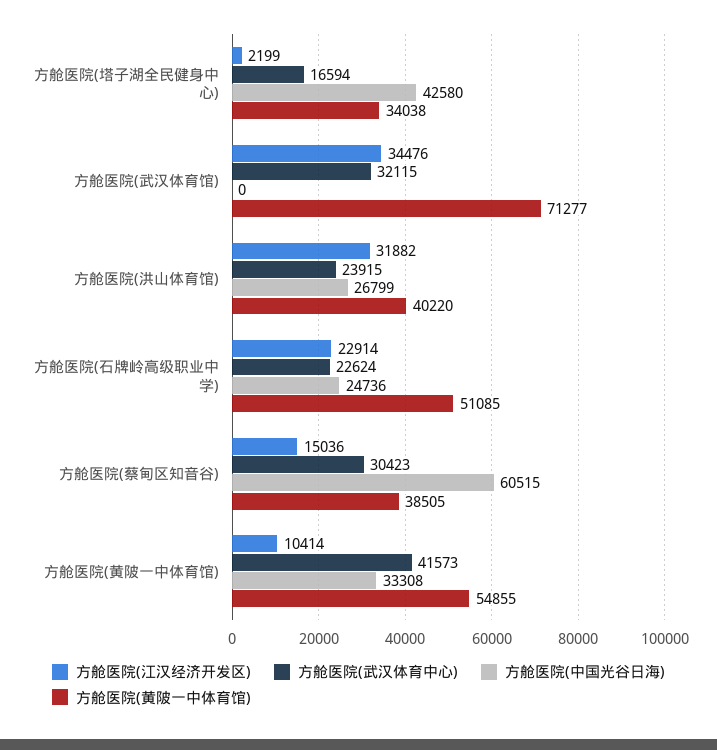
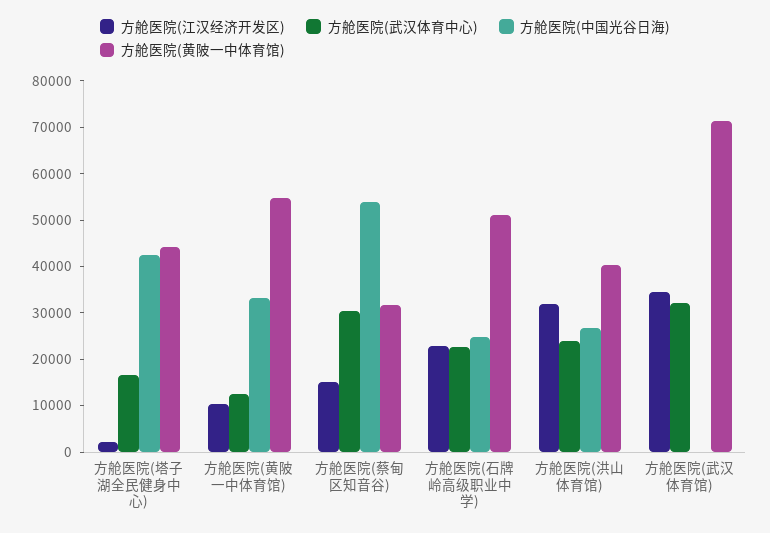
  {
    "方舱医院(江汉经济开发区)": {
      "方舱医院(塔子湖全民健身中心)": 2199,
      "方舱医院(武汉体育馆)": 34476,
      "方舱医院(洪山体育馆)": 31882,
      "方舱医院(石牌岭高级职业中学)": 22914,
      "方舱医院(蔡甸区知音谷)": 15036,
      "方舱医院(黄陂一中体育馆)": 10414
    },
    "方舱医院(武汉体育中心)": {
      "方舱医院(塔子湖全民健身中心)": 16594,
      "方舱医院(武汉体育馆)": 32115,
      "方舱医院(洪山体育馆)": 23915,
      "方舱医院(石牌岭高级职业中学)": 22624,
      "方舱医院(蔡甸区知音谷)": 30423,
-     "方舱医院(黄陂一中体育馆)": 41573
+     "方舱医院(黄陂一中体育馆)": 12000
    },
    "方舱医院(中国光谷日海)": {
      "方舱医院(塔子湖全民健身中心)": 42580,
      "方舱医院(武汉体育馆)": 0,
      "方舱医院(洪山体育馆)": 26799,
      "方舱医院(石牌岭高级职业中学)": 24736,
-     "方舱医院(蔡甸区知音谷)": 60515,
+     "方舱医院(蔡甸区知音谷)": 54000,
      "方舱医院(黄陂一中体育馆)": 33308
    },
    "方舱医院(黄陂一中体育馆)": {
-     "方舱医院(塔子湖全民健身中心)": 34038,
+     "方舱医院(塔子湖全民健身中心)": 44000,
      "方舱医院(武汉体育馆)": 71277,
      "方舱医院(洪山体育馆)": 40220,
      "方舱医院(石牌岭高级职业中学)": 51085,
-     "方舱医院(蔡甸区知音谷)": 38505,
+     "方舱医院(蔡甸区知音谷)": 32000,
      "方舱医院(黄陂一中体育馆)": 54855
    }
  }

